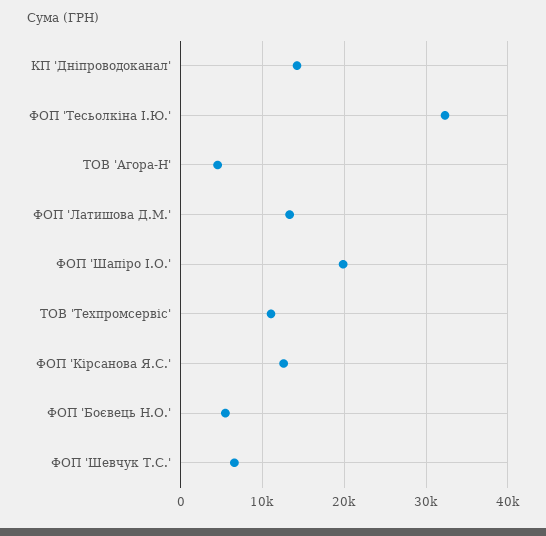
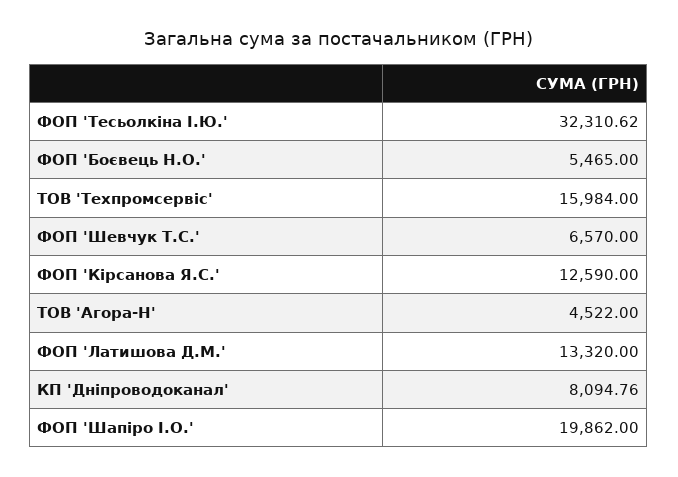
  {
-   "КП 'Дніпроводоканал'": 14000,
+   "КП 'Дніпроводоканал'": 8094.76,
    "ФОП 'Тесьолкіна І.Ю.'": 32310.62,
    "ТОВ 'Агора-Н'": 4522,
    "ФОП 'Латишова Д.М.'": 13320,
    "ФОП 'Шапіро І.О.'": 19862,
-   "ТОВ 'Техпромсервіс'": 11000,
+   "ТОВ 'Техпромсервіс'": 15984,
    "ФОП 'Кірсанова Я.С.'": 12590,
    "ФОП 'Боєвець Н.О.'": 5465,
    "ФОП 'Шевчук Т.С.'": 6570
  }

